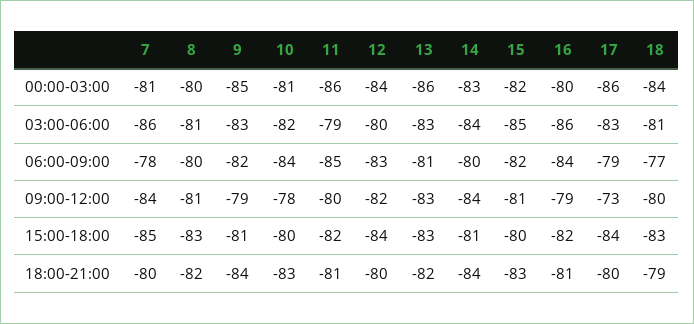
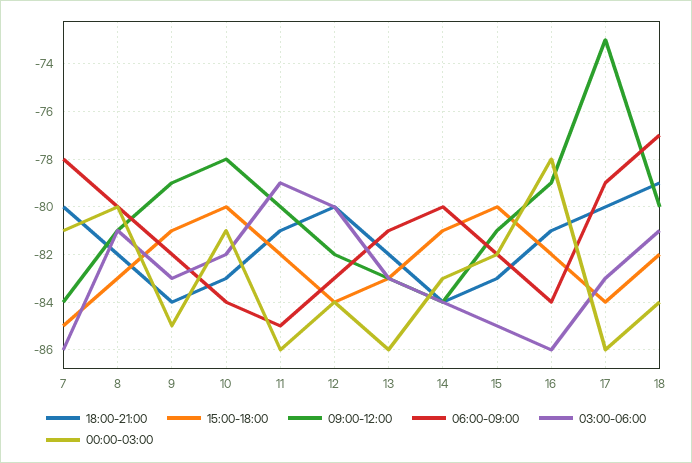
  {
    "00:00-03:00": {
      "7": -81,
      "8": -80,
      "9": -85,
      "10": -81,
      "11": -86,
      "12": -84,
      "13": -86,
      "14": -83,
      "15": -82,
-     "16": -80,
+     "16": -78,
      "17": -86,
      "18": -84
    },
    "03:00-06:00": {
      "7": -86,
      "8": -81,
      "9": -83,
      "10": -82,
      "11": -79,
      "12": -80,
      "13": -83,
      "14": -84,
      "15": -85,
      "16": -86,
      "17": -83,
      "18": -81
    },
    "06:00-09:00": {
      "7": -78,
      "8": -80,
      "9": -82,
      "10": -84,
      "11": -85,
      "12": -83,
      "13": -81,
      "14": -80,
      "15": -82,
      "16": -84,
      "17": -79,
      "18": -77
    },
    "09:00-12:00": {
      "7": -84,
      "8": -81,
      "9": -79,
      "10": -78,
      "11": -80,
      "12": -82,
      "13": -83,
      "14": -84,
      "15": -81,
      "16": -79,
      "17": -73,
      "18": -80
    },
    "15:00-18:00": {
      "7": -85,
      "8": -83,
      "9": -81,
      "10": -80,
      "11": -82,
      "12": -84,
      "13": -83,
      "14": -81,
      "15": -80,
      "16": -82,
      "17": -84,
-     "18": -83
+     "18": -82
    },
    "18:00-21:00": {
      "7": -80,
      "8": -82,
      "9": -84,
      "10": -83,
      "11": -81,
      "12": -80,
      "13": -82,
      "14": -84,
      "15": -83,
      "16": -81,
      "17": -80,
      "18": -79
    }
  }

